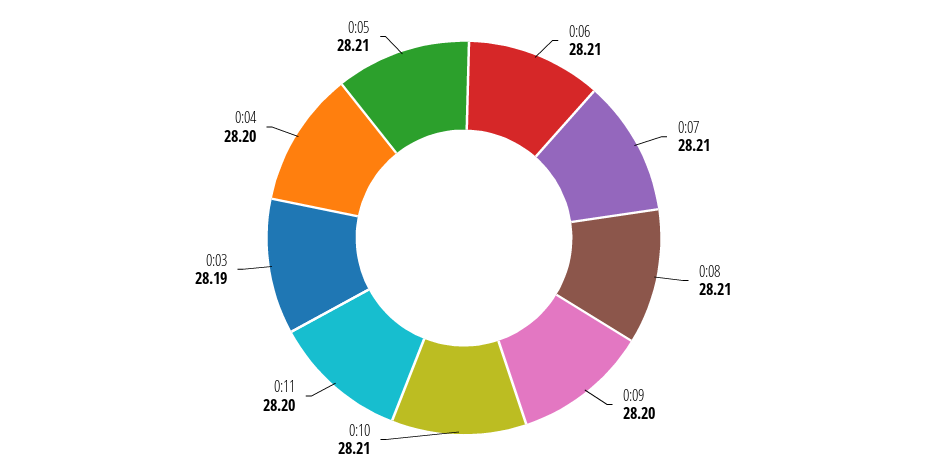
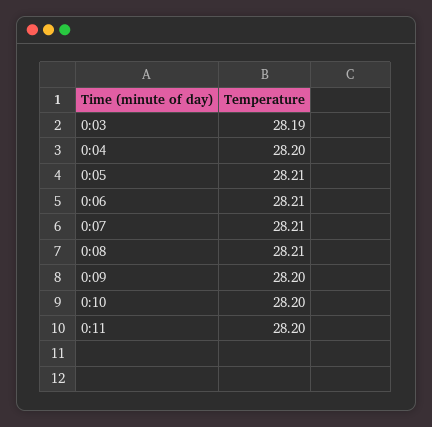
  {
    "0:06": 28.21,
    "0:07": 28.21,
    "0:08": 28.21,
    "0:09": 28.2,
-   "0:10": 28.21,
+   "0:10": 28.2,
    "0:11": 28.2,
    "0:03": 28.19,
    "0:04": 28.2,
    "0:05": 28.21
  }

